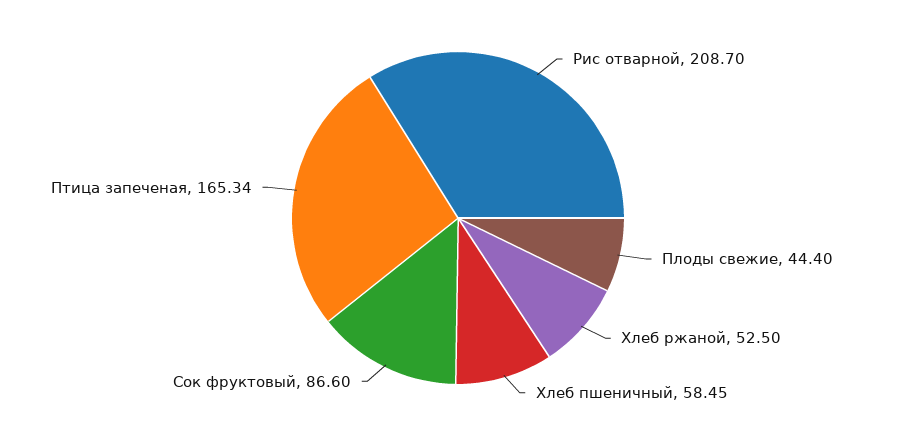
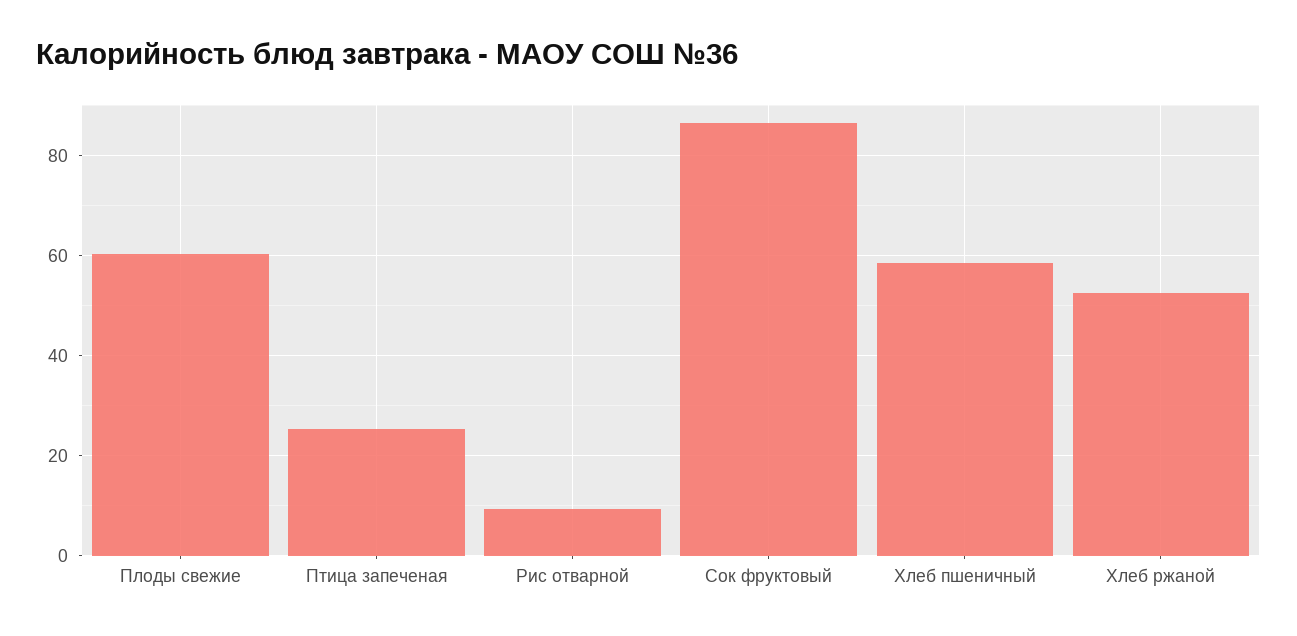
  {
-   "Рис отварной": 208.7,
+   "Рис отварной": 10,
-   "Плоды свежие": 44.4,
+   "Плоды свежие": 60,
    "Хлеб ржаной": 52.5,
    "Хлеб пшеничный": 58.45,
    "Сок фруктовый": 86.6,
-   "Птица запеченая": 165.34
+   "Птица запеченая": 26
  }

